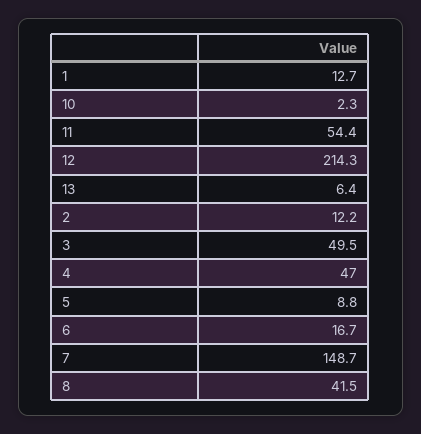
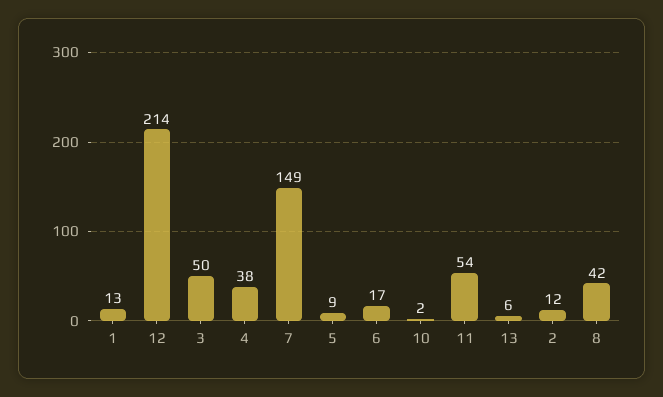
  {
    "1": 12.7,
    "10": 2.3,
    "11": 54.4,
    "12": 214.3,
    "13": 6.4,
    "2": 12.2,
    "3": 49.5,
-   "4": 47,
+   "4": 38,
    "5": 8.8,
    "6": 16.7,
    "7": 148.7,
    "8": 41.5
  }

